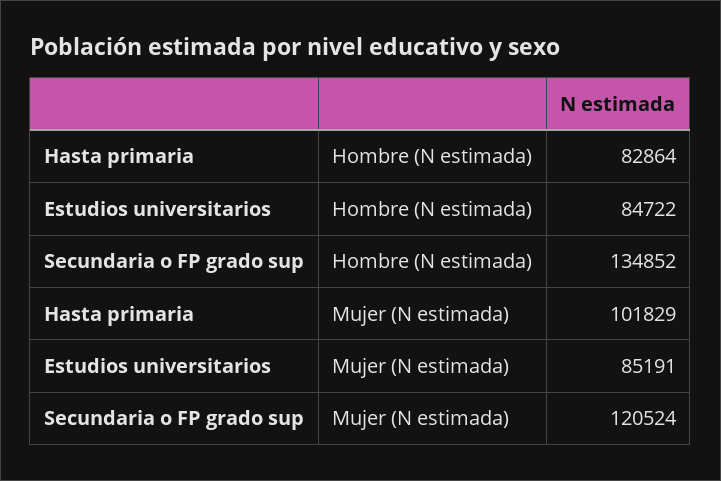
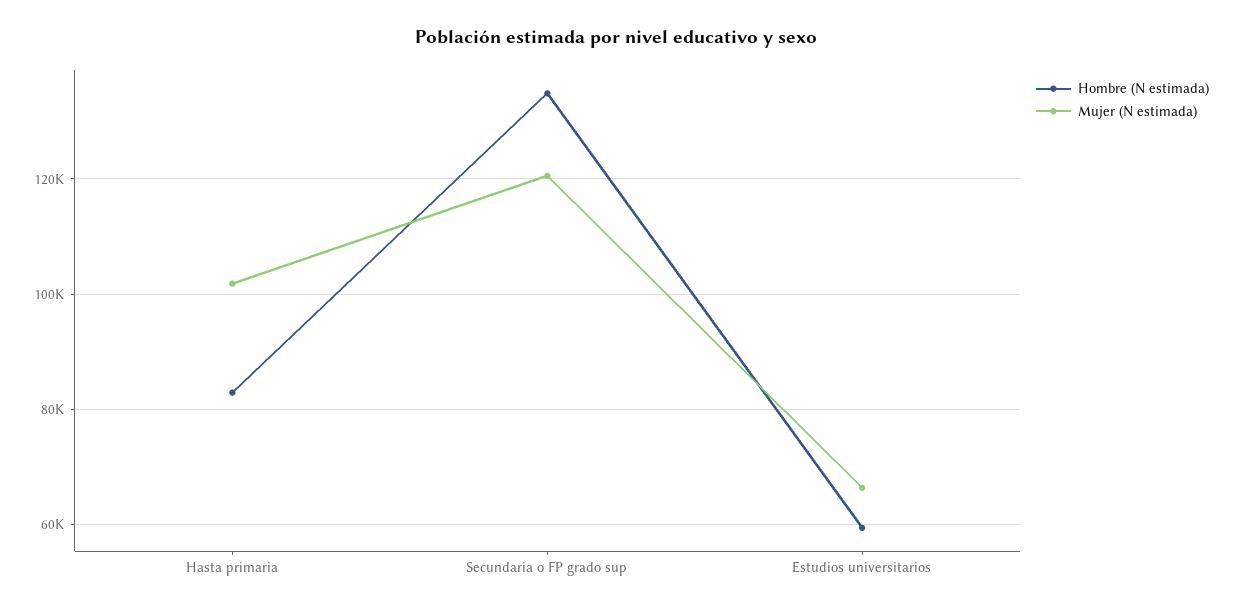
  {
    "Hombre (N estimada)": {
      "Hasta primaria": 82864,
-     "Estudios universitarios": 84722,
+     "Estudios universitarios": 60000,
      "Secundaria o FP grado sup": 134852
    },
    "Mujer (N estimada)": {
      "Hasta primaria": 101829,
-     "Estudios universitarios": 85191,
+     "Estudios universitarios": 66000,
      "Secundaria o FP grado sup": 120524
    }
  }

